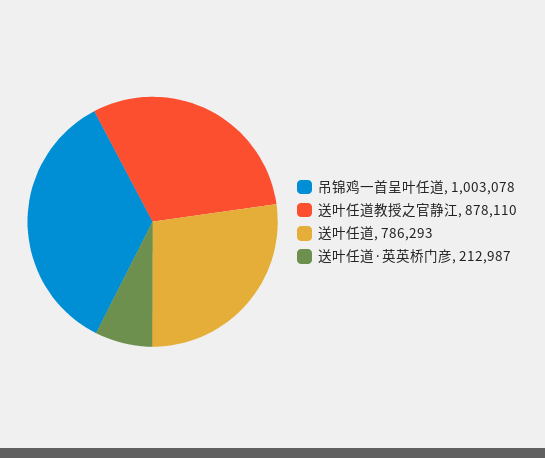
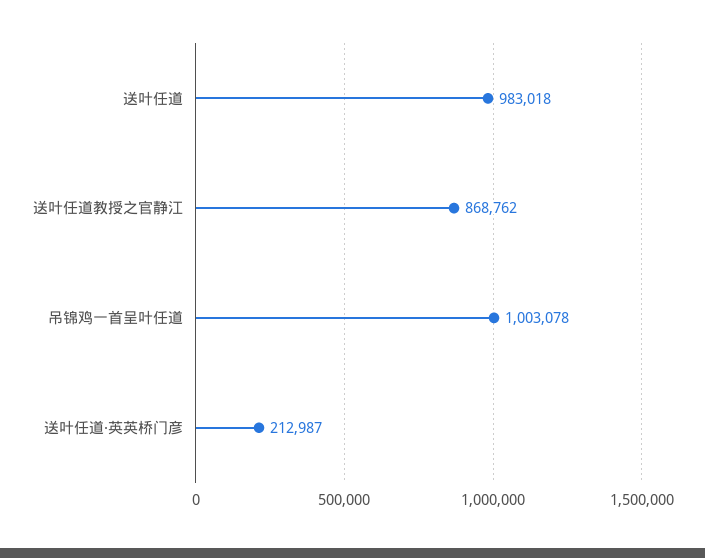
  {
    "吊锦鸡一首呈叶任道": 1003078,
-   "送叶任道教授之官静江": 878110,
+   "送叶任道教授之官静江": 868762,
-   "送叶任道": 786293,
+   "送叶任道": 983018,
    "送叶任道·英英桥门彦": 212987
  }

